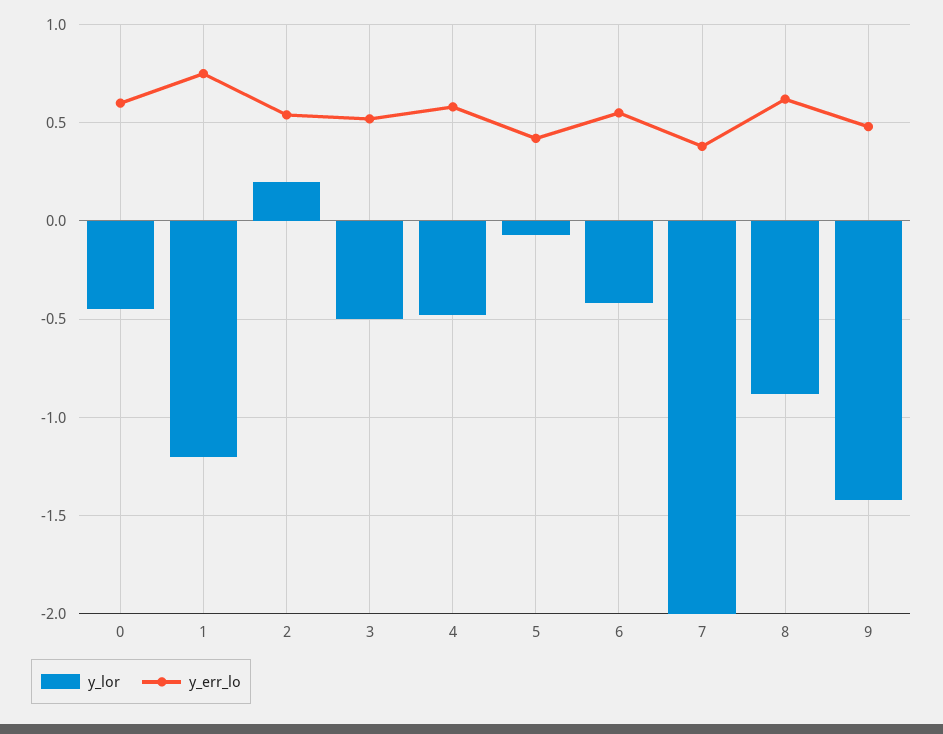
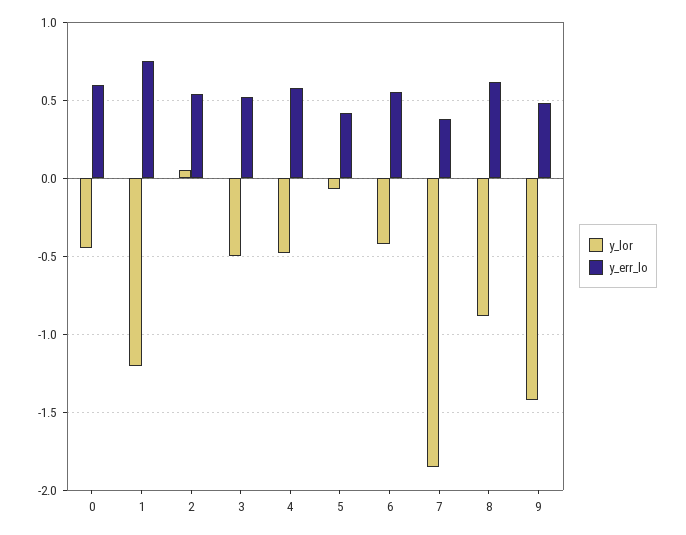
  {
    "y_lor": {
      "0": -0.45,
      "1": -1.2,
-     "2": 0.2,
+     "2": 0.05,
      "3": -0.5,
      "4": -0.5,
      "5": -0.05,
      "6": -0.4,
-     "7": -2,
+     "7": -1.85,
      "8": -0.9,
      "9": -1.4
    },
    "y_err_lo": {
      "0": 0.6,
      "1": 0.75,
      "2": 0.55,
      "3": 0.5,
      "4": 0.6,
      "5": 0.4,
      "6": 0.55,
      "7": 0.4,
      "8": 0.6,
      "9": 0.5
    }
  }

